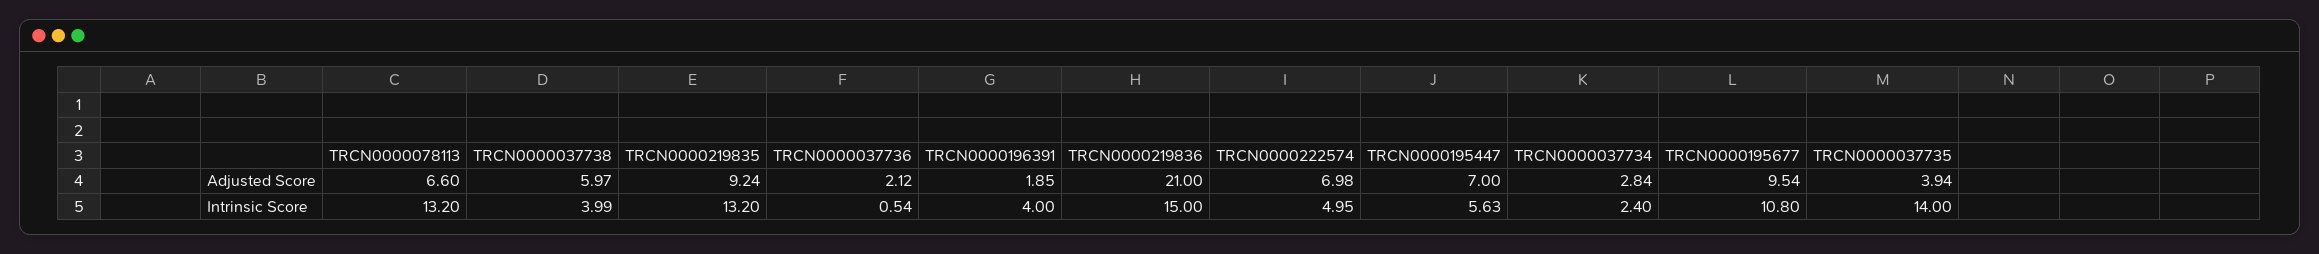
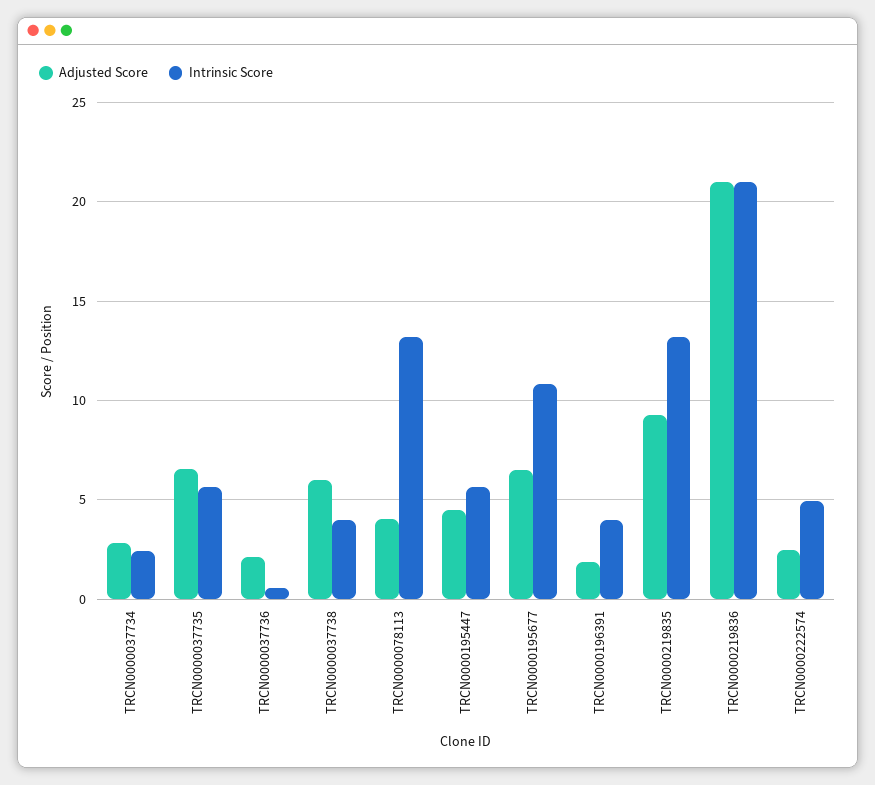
  {
    "Adjusted Score": {
-     "TRCN0000078113": 6.6,
+     "TRCN0000078113": 4,
      "TRCN0000037738": 5.97,
      "TRCN0000219835": 9.24,
      "TRCN0000037736": 2.12,
      "TRCN0000196391": 1.85,
      "TRCN0000219836": 21,
-     "TRCN0000222574": 6.98,
+     "TRCN0000222574": 2.5,
-     "TRCN0000195447": 7,
+     "TRCN0000195447": 4.5,
      "TRCN0000037734": 2.84,
-     "TRCN0000195677": 9.54,
+     "TRCN0000195677": 6.5,
-     "TRCN0000037735": 3.94
+     "TRCN0000037735": 6.5
    },
    "Intrinsic Score": {
      "TRCN0000078113": 13.2,
      "TRCN0000037738": 3.99,
      "TRCN0000219835": 13.2,
      "TRCN0000037736": 0.54,
      "TRCN0000196391": 4,
-     "TRCN0000219836": 15,
+     "TRCN0000219836": 21,
      "TRCN0000222574": 4.95,
      "TRCN0000195447": 5.63,
      "TRCN0000037734": 2.4,
      "TRCN0000195677": 10.8,
-     "TRCN0000037735": 14
+     "TRCN0000037735": 5.5
    }
  }

